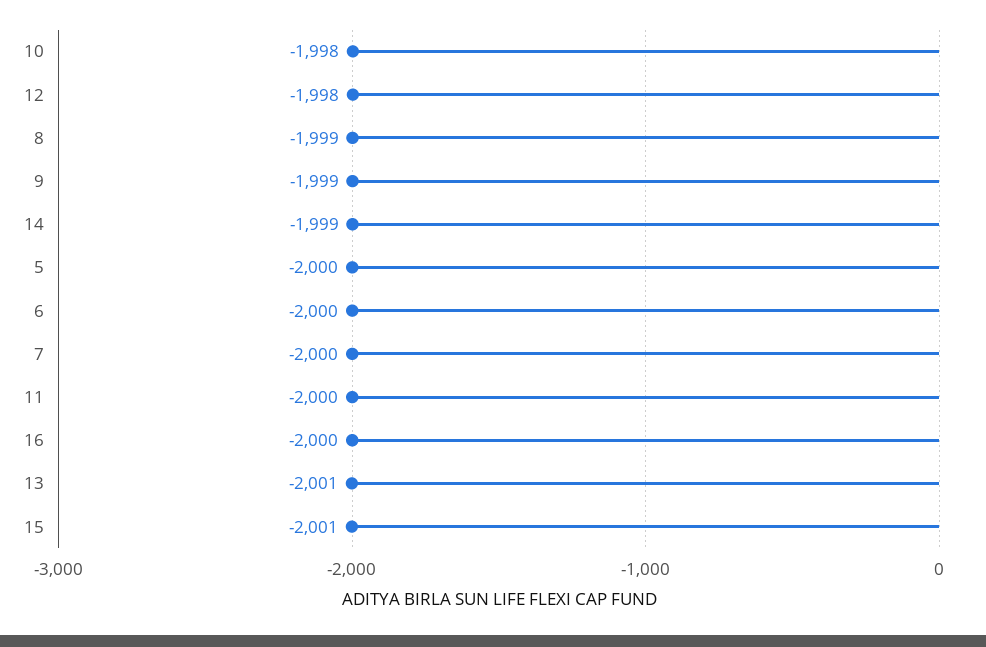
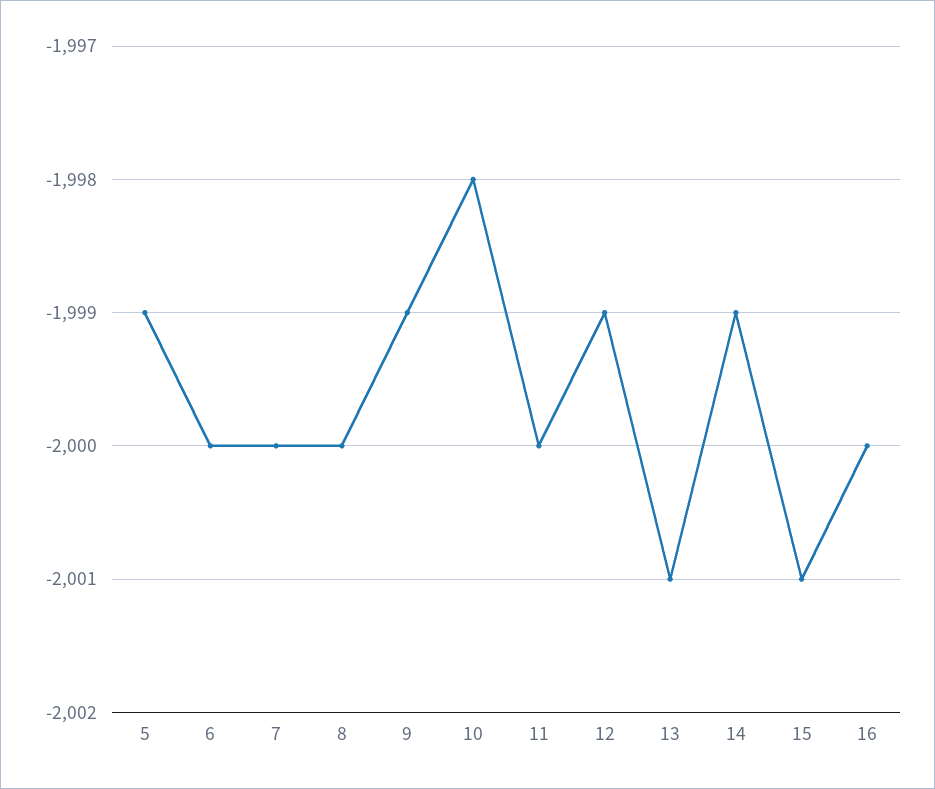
  {
    "10": -1998,
-   "12": -1998,
+   "12": -1999,
-   "8": -1999,
+   "8": -2000,
    "9": -1999,
    "14": -1999,
-   "5": -2000,
+   "5": -1999,
    "6": -2000,
    "7": -2000,
    "11": -2000,
    "16": -2000,
    "13": -2001,
    "15": -2001
  }

